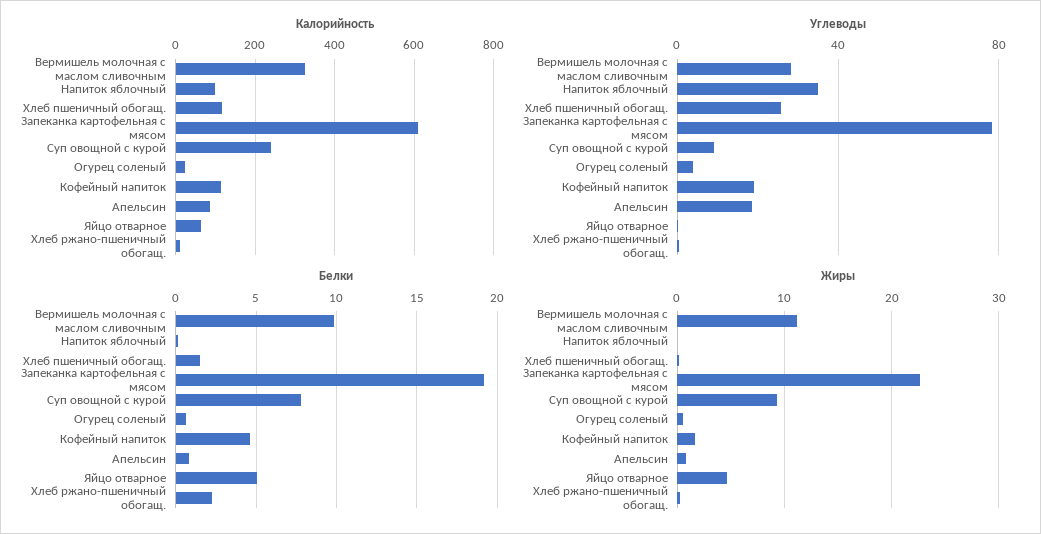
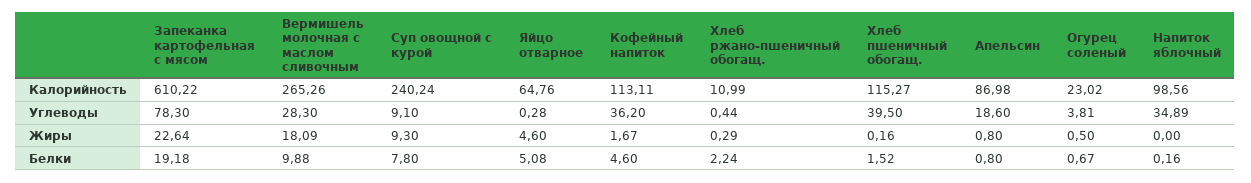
  {
    "Калорийность": {
-     "Вермишель молочная с маслом сливочным": 320,
+     "Вермишель молочная с маслом сливочным": 265.26,
      "Напиток яблочный": 98.56,
      "Хлеб пшеничный обогащ.": 115.27,
      "Запеканка картофельная с мясом": 610.22,
      "Суп овощной с курой": 240.24,
      "Огурец соленый": 23.02,
      "Кофейный напиток": 113.11,
      "Апельсин": 86.98,
      "Яйцо отварное": 64.76,
      "Хлеб ржано-пшеничный обогащ.": 10.99
    },
    "Углеводы": {
      "Вермишель молочная с маслом сливочным": 28.3,
      "Напиток яблочный": 34.89,
-     "Хлеб пшеничный обогащ.": 25,
+     "Хлеб пшеничный обогащ.": 39.5,
      "Запеканка картофельная с мясом": 78.3,
      "Суп овощной с курой": 9.1,
      "Огурец соленый": 3.81,
-     "Кофейный напиток": 20,
+     "Кофейный напиток": 36.2,
      "Апельсин": 18.6,
      "Яйцо отварное": 0.28,
      "Хлеб ржано-пшеничный обогащ.": 0.44
    },
    "Белки": {
      "Вермишель молочная с маслом сливочным": 9.88,
      "Напиток яблочный": 0.16,
      "Хлеб пшеничный обогащ.": 1.52,
      "Запеканка картофельная с мясом": 19.18,
      "Суп овощной с курой": 7.8,
      "Огурец соленый": 0.67,
      "Кофейный напиток": 4.6,
      "Апельсин": 0.8,
      "Яйцо отварное": 5.08,
      "Хлеб ржано-пшеничный обогащ.": 2.24
    },
    "Жиры": {
-     "Вермишель молочная с маслом сливочным": 11,
+     "Вермишель молочная с маслом сливочным": 18.09,
      "Напиток яблочный": 0,
      "Хлеб пшеничный обогащ.": 0.16,
      "Запеканка картофельная с мясом": 22.64,
      "Суп овощной с курой": 9.3,
      "Огурец соленый": 0.5,
      "Кофейный напиток": 1.67,
      "Апельсин": 0.8,
      "Яйцо отварное": 4.6,
      "Хлеб ржано-пшеничный обогащ.": 0.29
    }
  }

